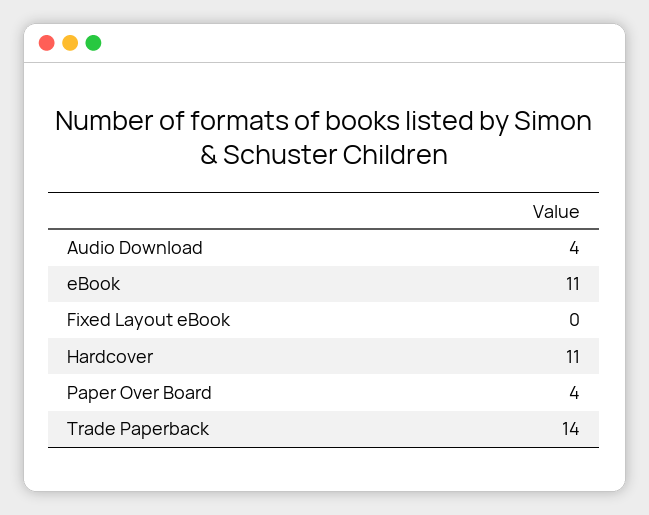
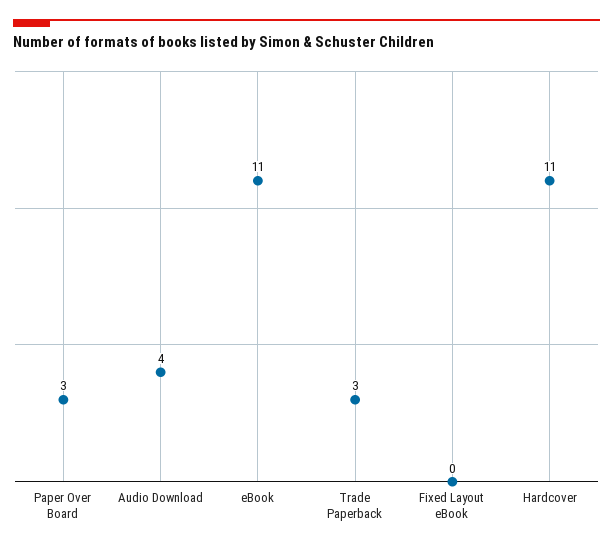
  {
    "Audio Download": 4,
    "eBook": 11,
    "Fixed Layout eBook": 0,
    "Hardcover": 11,
-   "Paper Over Board": 4,
+   "Paper Over Board": 3,
-   "Trade Paperback": 14
+   "Trade Paperback": 3
  }

